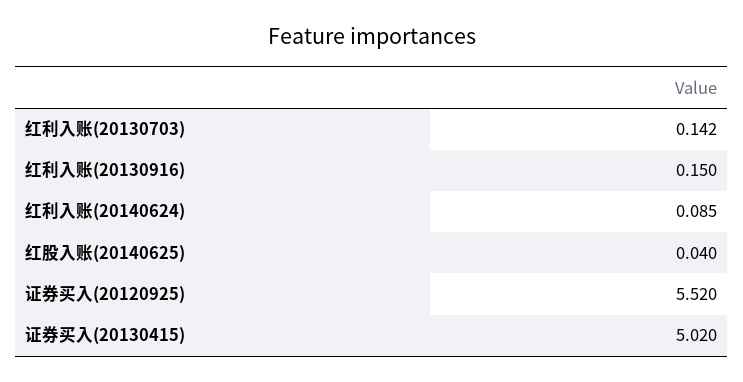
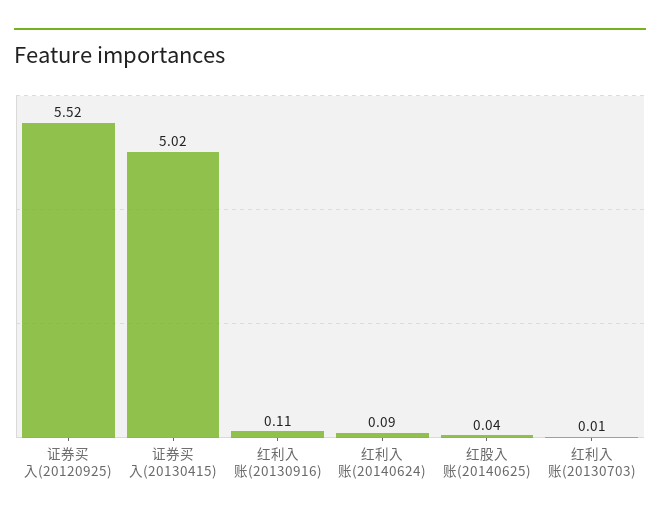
  {
-   "红利入账(20130703)": 0.142,
+   "红利入账(20130703)": 0.01,
-   "红利入账(20130916)": 0.15,
+   "红利入账(20130916)": 0.11,
    "红利入账(20140624)": 0.085,
    "红股入账(20140625)": 0.04,
    "证券买入(20120925)": 5.52,
    "证券买入(20130415)": 5.02
  }

